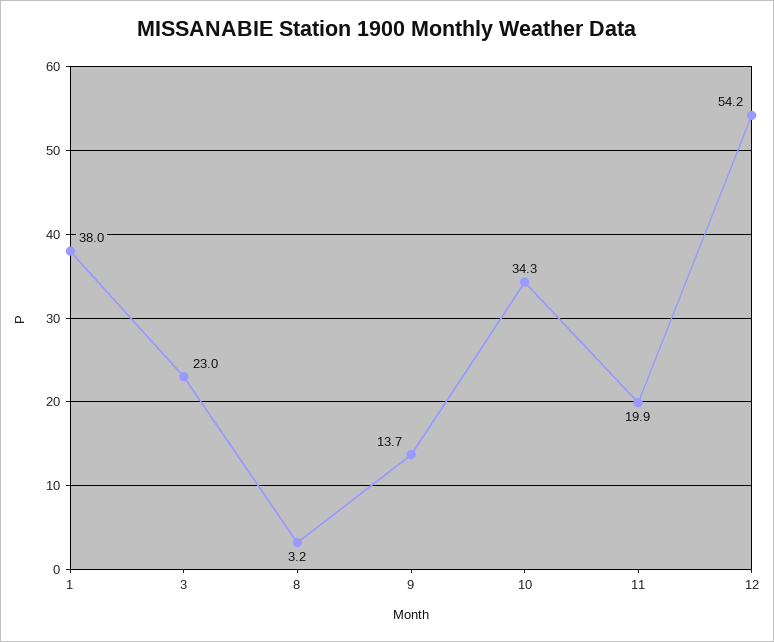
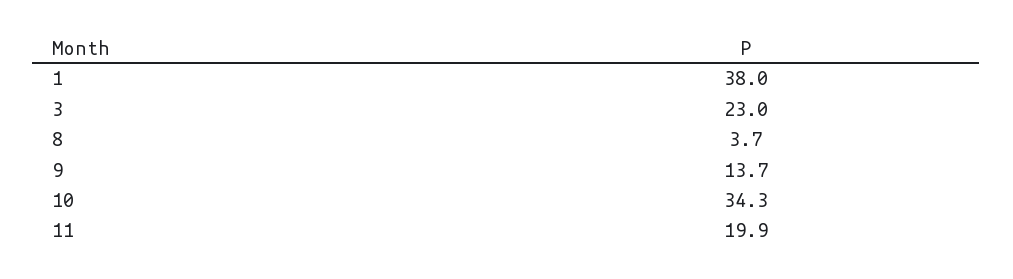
  {
    "1": 38,
    "3": 23,
-   "8": 3.2,
+   "8": 3.7,
    "9": 13.7,
    "10": 34.3,
-   "11": 19.9,
+   "11": 19.9
-   "12": 54.2
  }

